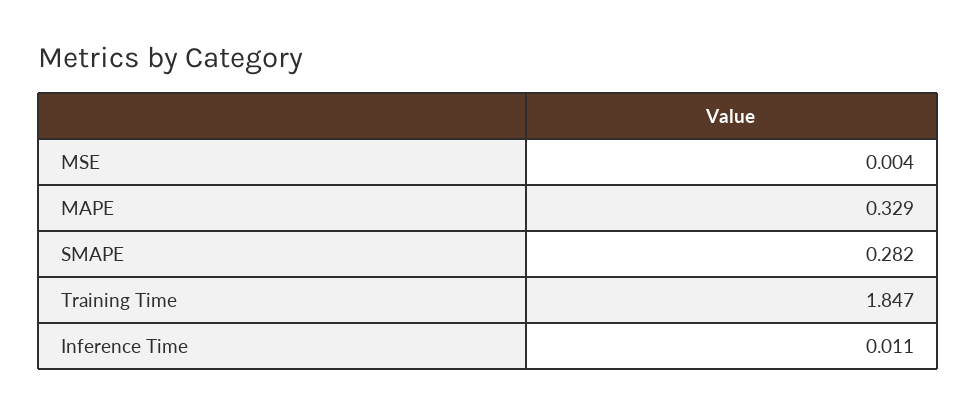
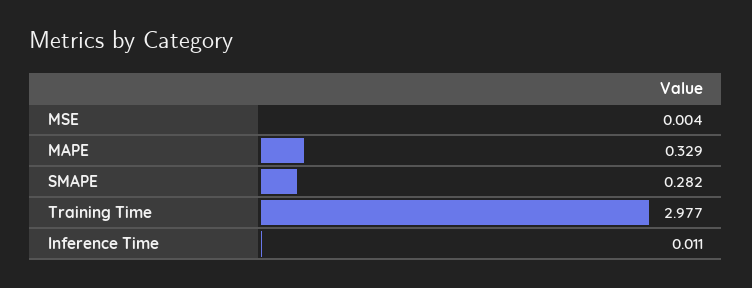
  {
    "MSE": 0.004,
    "MAPE": 0.329,
    "SMAPE": 0.282,
-   "Training Time": 1.847,
+   "Training Time": 2.977,
    "Inference Time": 0.011
  }

